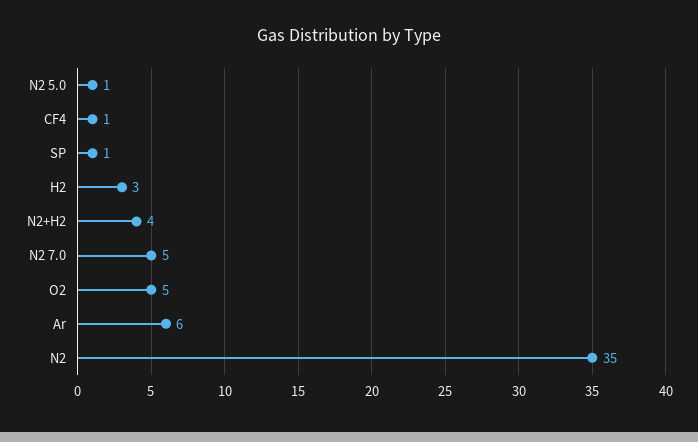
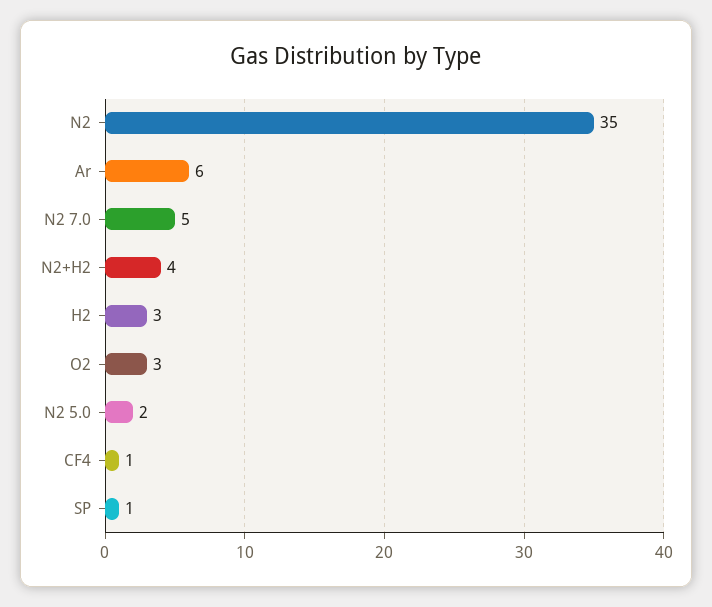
  {
-   "N2 5.0": 1,
+   "N2 5.0": 2,
    "CF4": 1,
    "SP": 1,
    "H2": 3,
    "N2+H2": 4,
    "N2 7.0": 5,
-   "O2": 5,
+   "O2": 3,
    "Ar": 6,
    "N2": 35
  }

